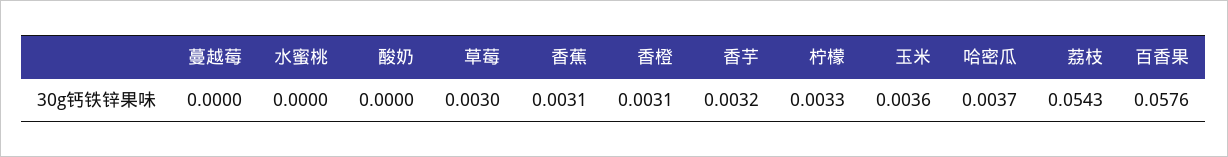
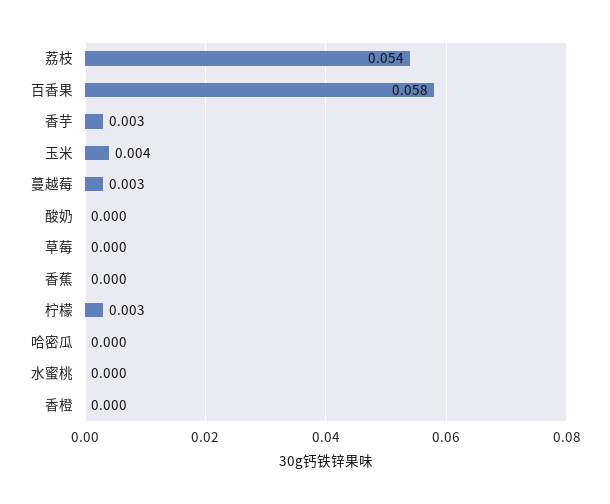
  {
-   "蔓越莓": 0,
+   "蔓越莓": 0.003,
    "水蜜桃": 0,
    "酸奶": 0,
-   "草莓": 0.003,
+   "草莓": 0,
-   "香蕉": 0.0031,
+   "香蕉": 0,
-   "香橙": 0.0031,
+   "香橙": 0,
    "香芋": 0.0032,
    "柠檬": 0.0033,
    "玉米": 0.0036,
-   "哈密瓜": 0.0037,
+   "哈密瓜": 0,
    "荔枝": 0.0543,
    "百香果": 0.0576
  }

